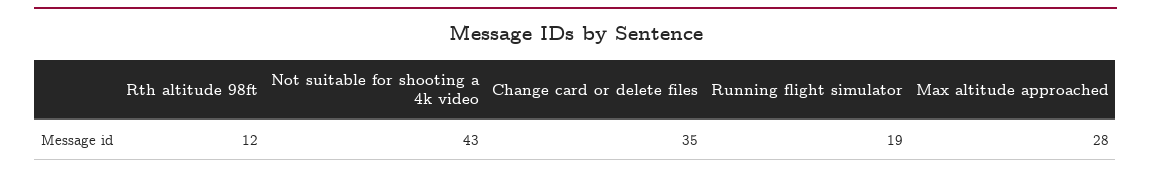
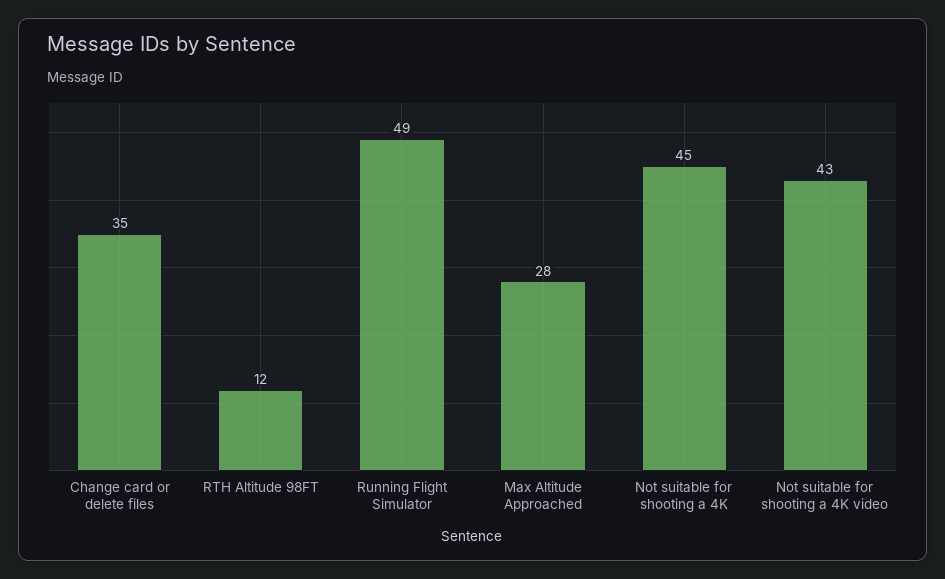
  {
    "Rth altitude 98ft": 12,
    "Not suitable for shooting a 4k video": 43,
    "Change card or delete files": 35,
-   "Running flight simulator": 19,
+   "Running flight simulator": 49,
-   "Max altitude approached": 28
+   "Max altitude approached": 28,
+   "Not suitable for shooting a 4K": 45
  }

